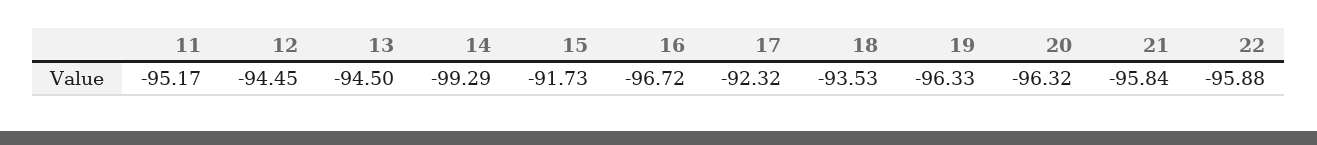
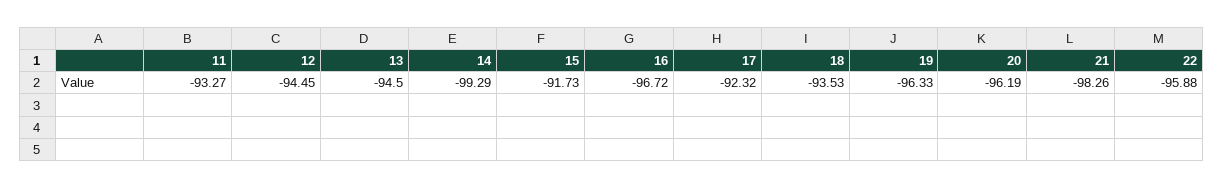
  {
-   "11": -95.17,
+   "11": -93.27,
    "12": -94.45,
    "13": -94.5,
    "14": -99.29,
    "15": -91.73,
    "16": -96.72,
    "17": -92.32,
    "18": -93.53,
    "19": -96.33,
-   "20": -96.32,
+   "20": -96.19,
-   "21": -95.84,
+   "21": -98.26,
    "22": -95.88
  }

